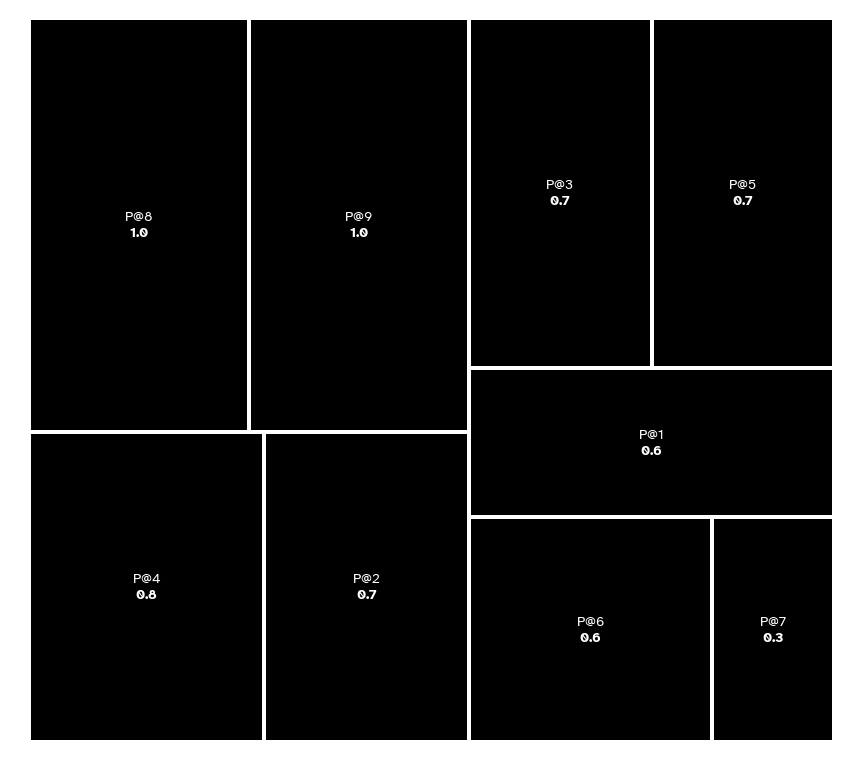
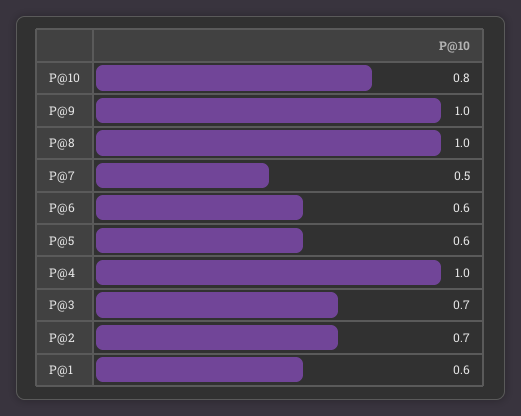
  {
    "P@8": 1,
    "P@9": 1,
-   "P@4": 0.8,
+   "P@4": 1,
    "P@2": 0.7,
    "P@3": 0.7,
-   "P@5": 0.7,
+   "P@5": 0.6,
    "P@1": 0.6,
    "P@6": 0.6,
-   "P@7": 0.3
+   "P@7": 0.5,
+   "P@10": 0.8
  }

